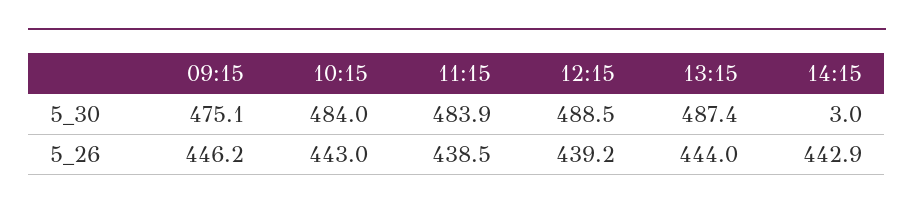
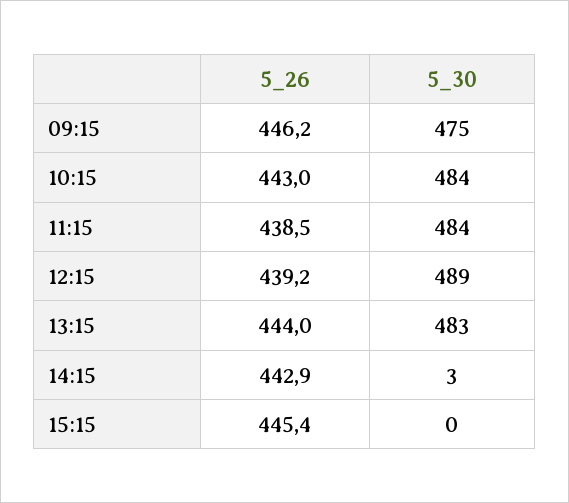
  {
    "09:15": {
      "5_30": 475.1,
      "5_26": 446.2
    },
    "10:15": {
      "5_30": 484,
      "5_26": 443
    },
    "11:15": {
      "5_30": 483.9,
      "5_26": 438.5
    },
    "12:15": {
      "5_30": 488.5,
      "5_26": 439.2
    },
    "13:15": {
-     "5_30": 487.4,
+     "5_30": 483,
      "5_26": 444
    },
    "14:15": {
      "5_30": 3,
      "5_26": 442.9
-   }
+   },
+   "15:15": {
+     "5_26": 445.4,
+     "5_30": 0
+   }
  }

